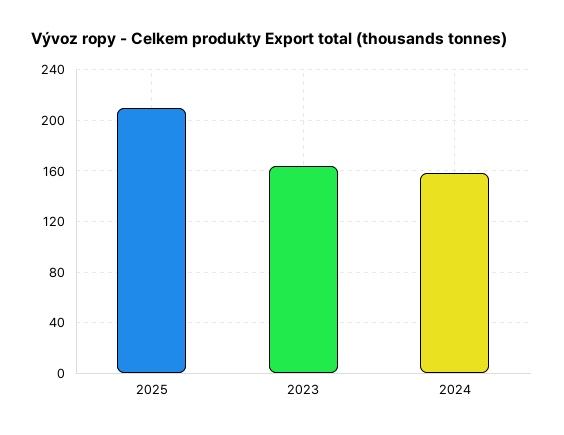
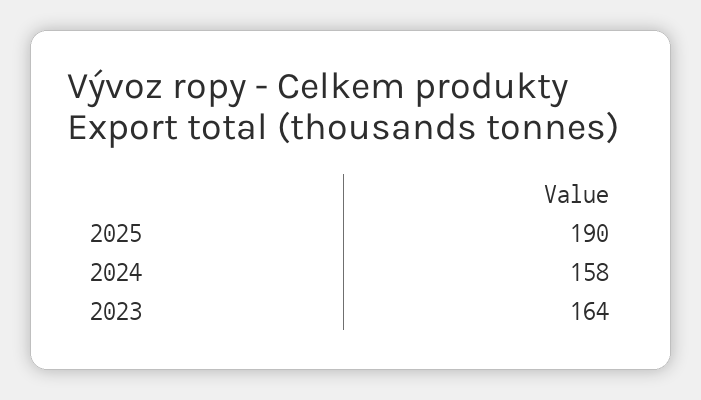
  {
-   "2025": 210,
+   "2025": 190,
    "2023": 164,
    "2024": 158
  }

